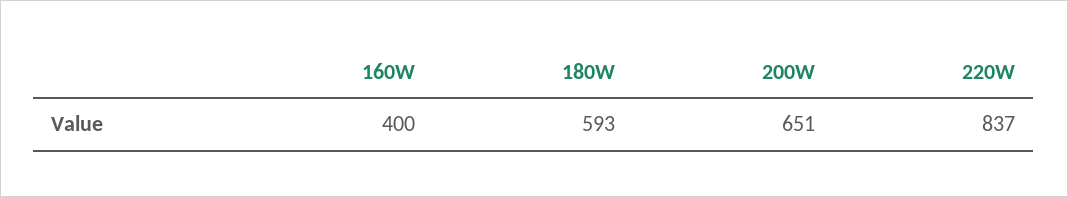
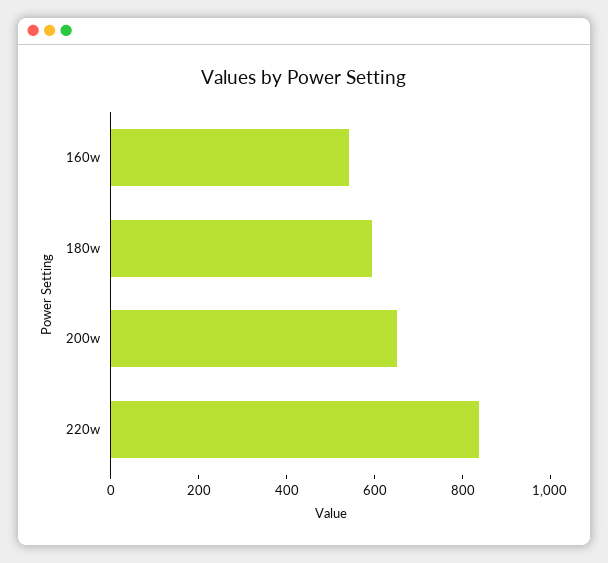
  {
-   "160W": 400,
+   "160W": 550,
    "180W": 593,
    "200W": 651,
    "220W": 837
  }

